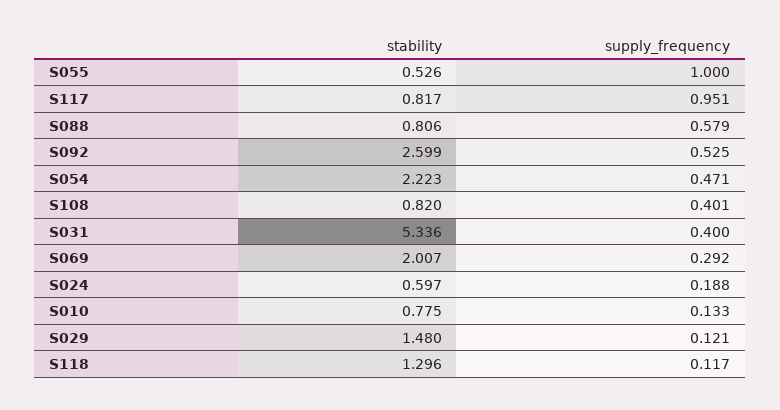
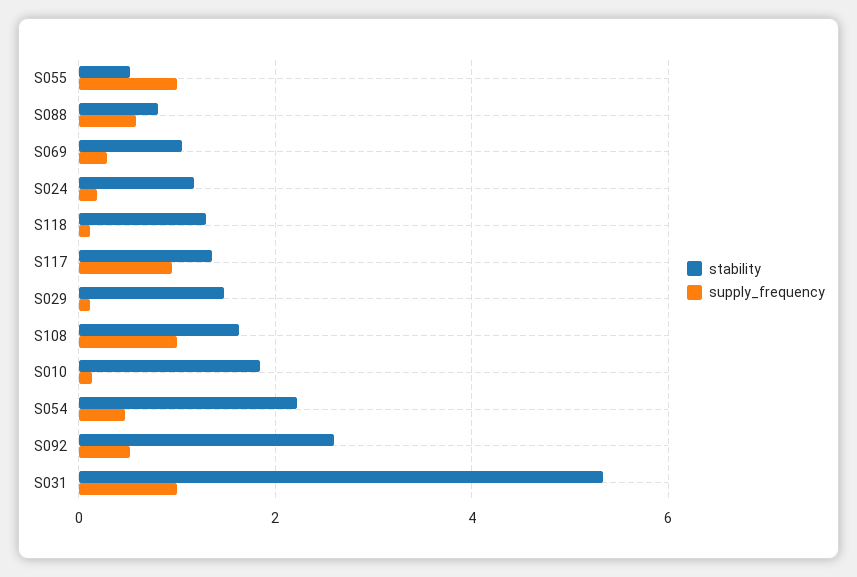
  {
    "stability": {
      "S055": 0.526,
-     "S117": 0.817,
+     "S117": 1.4,
      "S088": 0.806,
      "S092": 2.599,
      "S054": 2.223,
-     "S108": 0.82,
+     "S108": 1.6,
      "S031": 5.336,
-     "S069": 2.007,
+     "S069": 1,
-     "S024": 0.597,
+     "S024": 1.2,
-     "S010": 0.775,
+     "S010": 1.8,
      "S029": 1.48,
      "S118": 1.296
    },
    "supply_frequency": {
      "S055": 1,
      "S117": 0.951,
      "S088": 0.579,
      "S092": 0.525,
      "S054": 0.471,
-     "S108": 0.401,
+     "S108": 1,
-     "S031": 0.4,
+     "S031": 1,
      "S069": 0.292,
      "S024": 0.188,
      "S010": 0.133,
      "S029": 0.121,
      "S118": 0.117
    }
  }

